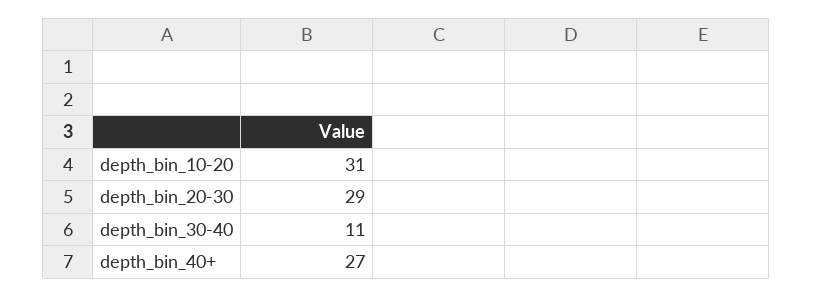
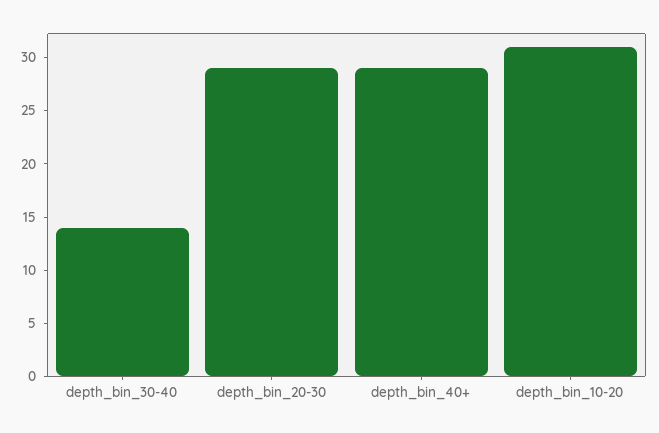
  {
    "depth_bin_10-20": 31,
    "depth_bin_20-30": 29,
-   "depth_bin_30-40": 11,
+   "depth_bin_30-40": 14,
-   "depth_bin_40+": 27
+   "depth_bin_40+": 29
  }

